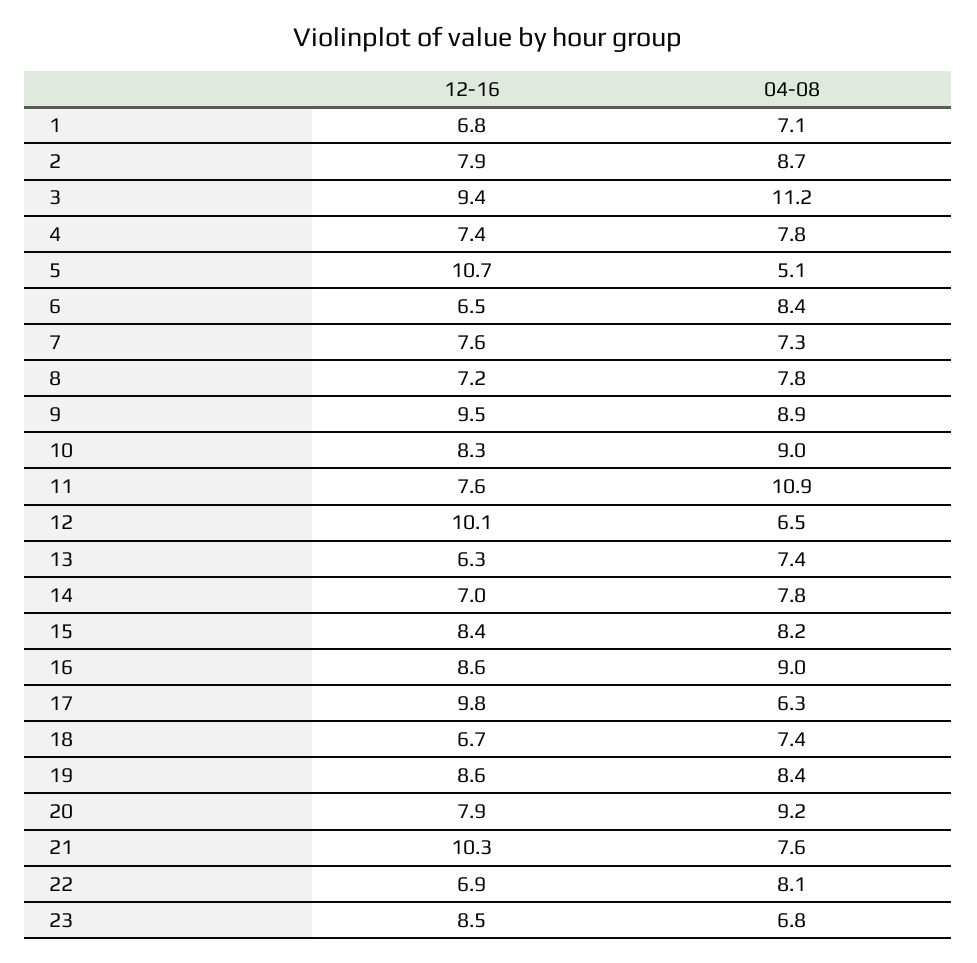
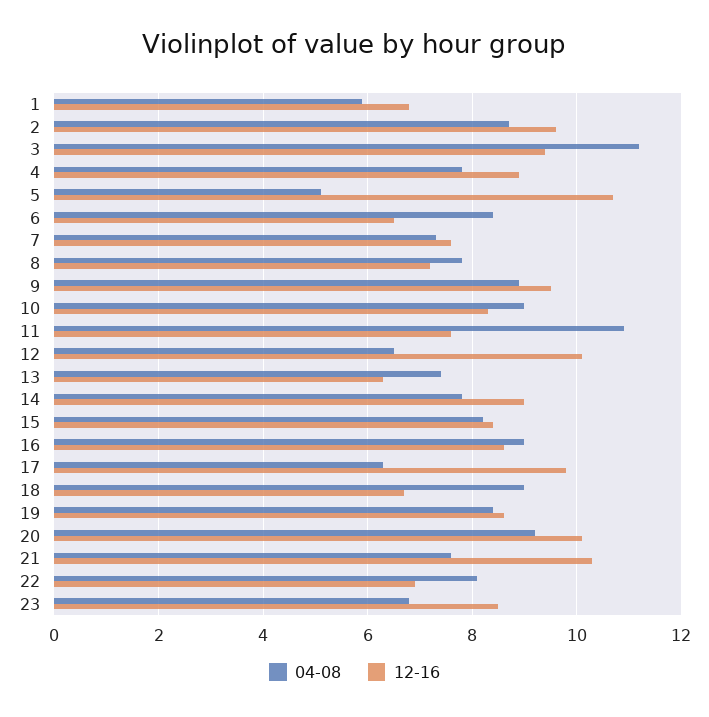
  {
    "12-16": {
      "1": 6.8,
-     "2": 7.9,
+     "2": 9.5,
      "3": 9.4,
-     "4": 7.4,
+     "4": 9,
      "5": 10.7,
      "6": 6.5,
      "7": 7.6,
      "8": 7.2,
      "9": 9.5,
      "10": 8.3,
      "11": 7.6,
      "12": 10.1,
      "13": 6.3,
-     "14": 7,
+     "14": 9,
      "15": 8.4,
      "16": 8.6,
      "17": 9.8,
      "18": 6.7,
      "19": 8.6,
-     "20": 7.9,
+     "20": 10,
      "21": 10.3,
      "22": 6.9,
      "23": 8.5
    },
    "04-08": {
-     "1": 7.1,
+     "1": 6,
      "2": 8.7,
      "3": 11.2,
      "4": 7.8,
      "5": 5.1,
      "6": 8.4,
      "7": 7.3,
      "8": 7.8,
      "9": 8.9,
      "10": 9,
      "11": 10.9,
      "12": 6.5,
      "13": 7.4,
      "14": 7.8,
      "15": 8.2,
      "16": 9,
      "17": 6.3,
-     "18": 7.4,
+     "18": 9,
      "19": 8.4,
      "20": 9.2,
      "21": 7.6,
      "22": 8.1,
      "23": 6.8
    }
  }

